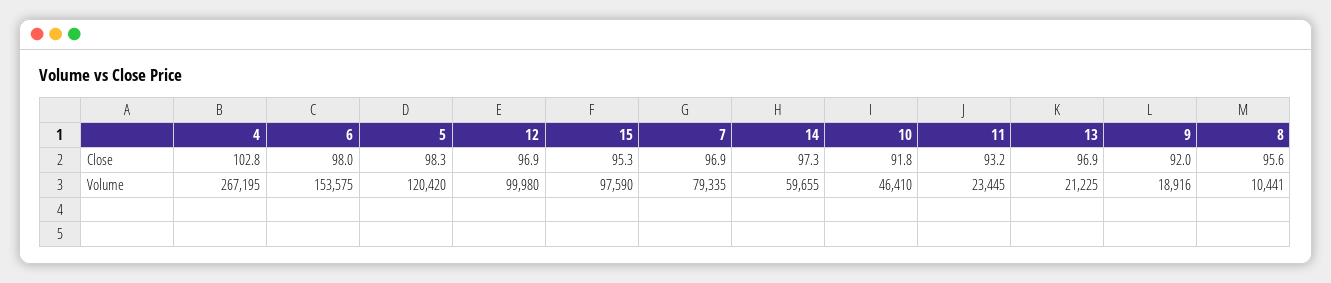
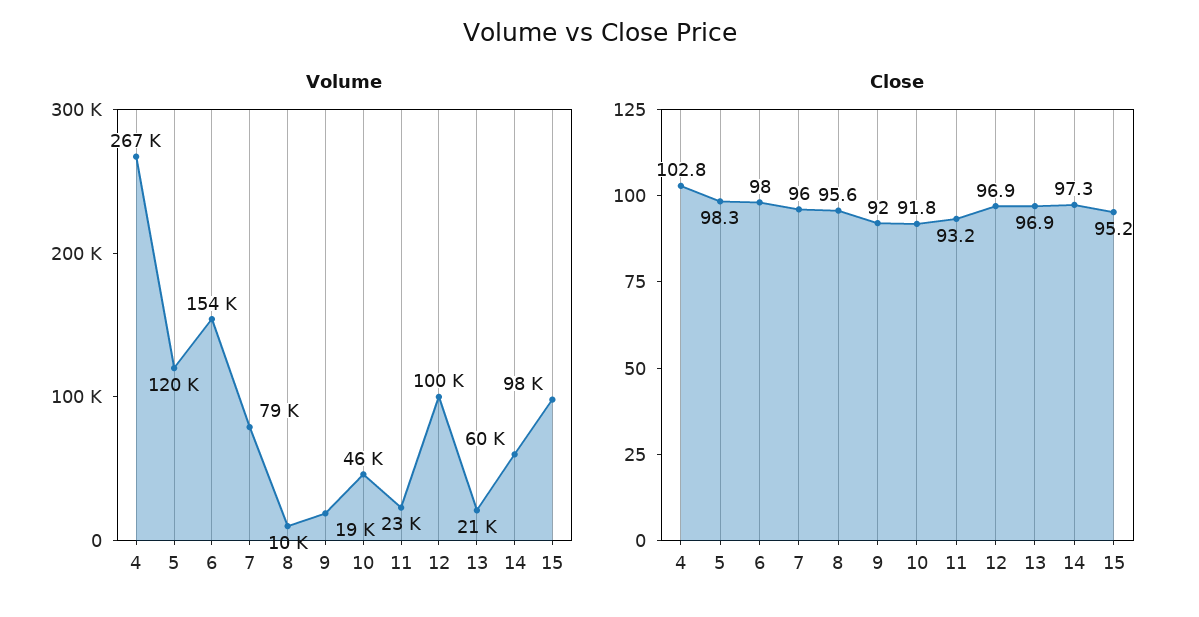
  {
    "Close": {
      "4": 102.8,
      "6": 98,
      "5": 98.3,
      "12": 96.9,
-     "15": 95.3,
+     "15": 95.2,
-     "7": 96.9,
+     "7": 96,
      "14": 97.3,
      "10": 91.8,
      "11": 93.2,
      "13": 96.9,
      "9": 92,
      "8": 95.6
    },
    "Volume": {
      "4": 267195,
      "6": 153575,
      "5": 120420,
      "12": 99980,
      "15": 97590,
      "7": 79335,
      "14": 59655,
      "10": 46410,
      "11": 23445,
      "13": 21225,
      "9": 18916,
      "8": 10441
    }
  }

